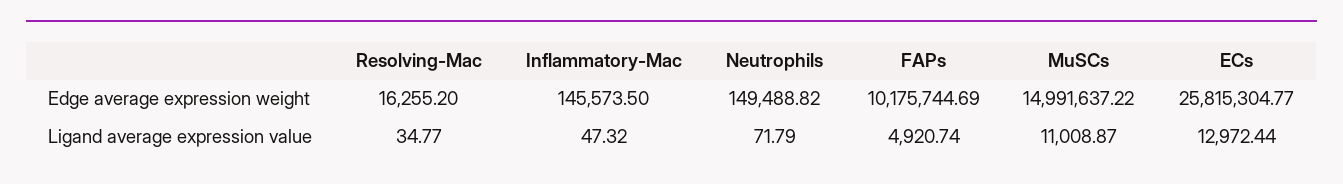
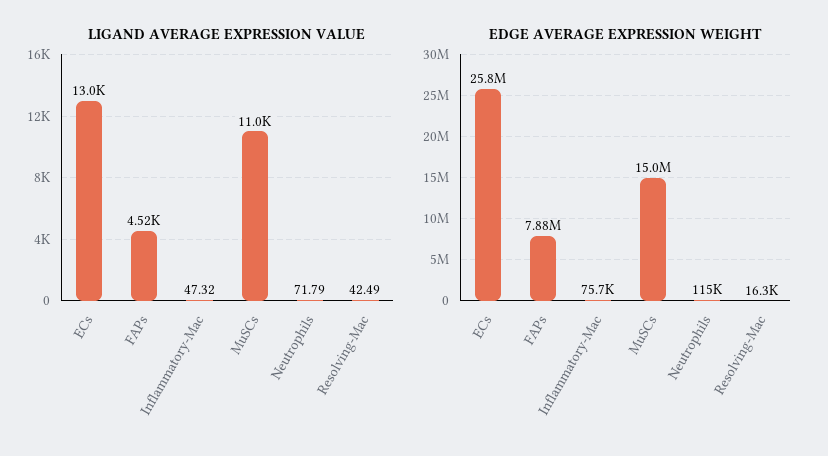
  {
    "Edge average expression weight": {
      "Resolving-Mac": 16255.2,
-     "Inflammatory-Mac": 145573.5,
+     "Inflammatory-Mac": 75700,
-     "Neutrophils": 149488.82,
+     "Neutrophils": 115000,
-     "FAPs": 10175744.69,
+     "FAPs": 7880000,
      "MuSCs": 14991637.22,
      "ECs": 25815304.77
    },
    "Ligand average expression value": {
-     "Resolving-Mac": 34.77,
+     "Resolving-Mac": 42.49,
      "Inflammatory-Mac": 47.32,
      "Neutrophils": 71.79,
-     "FAPs": 4920.74,
+     "FAPs": 4520,
      "MuSCs": 11008.87,
      "ECs": 12972.44
    }
  }

